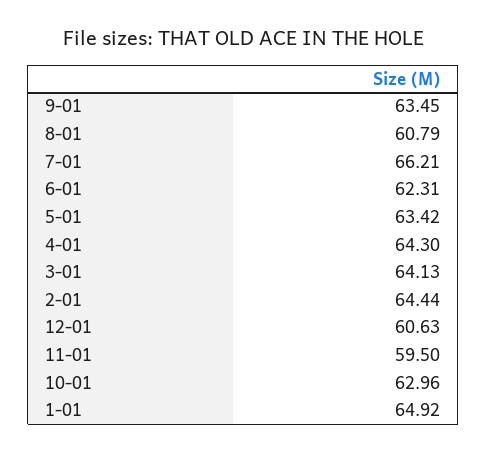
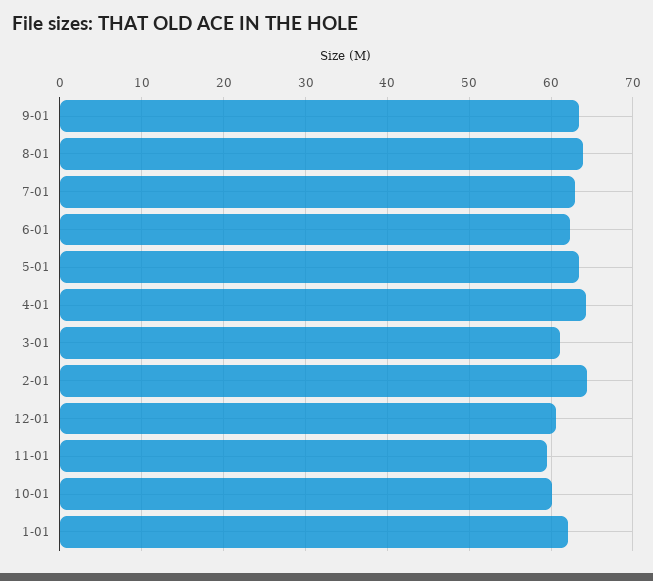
  {
    "9-01": 63.45,
-   "8-01": 60.79,
+   "8-01": 64,
-   "7-01": 66.21,
+   "7-01": 63,
    "6-01": 62.31,
    "5-01": 63.42,
    "4-01": 64.3,
-   "3-01": 64.13,
+   "3-01": 61,
    "2-01": 64.44,
    "12-01": 60.63,
    "11-01": 59.5,
-   "10-01": 62.96,
+   "10-01": 60,
-   "1-01": 64.92
+   "1-01": 62
  }

